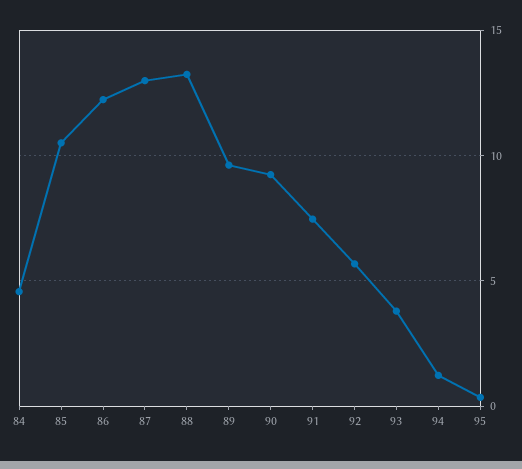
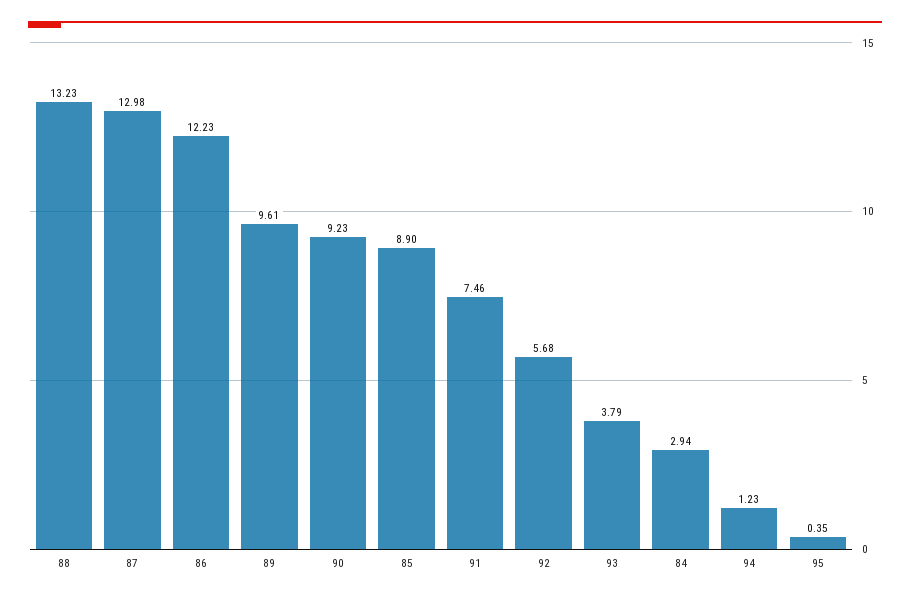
  {
-   "84": 4.5,
+   "84": 2.94,
-   "85": 10.5,
+   "85": 8.9,
    "86": 12.23,
    "87": 12.98,
    "88": 13.23,
    "89": 9.61,
    "90": 9.23,
    "91": 7.46,
    "92": 5.68,
    "93": 3.79,
    "94": 1.23,
    "95": 0.35
  }

